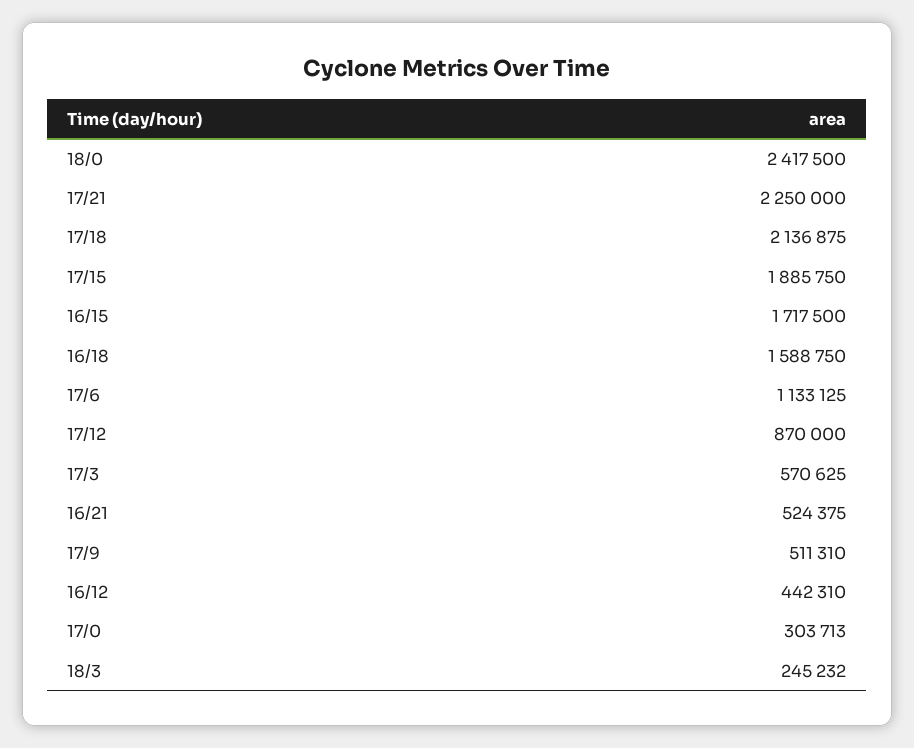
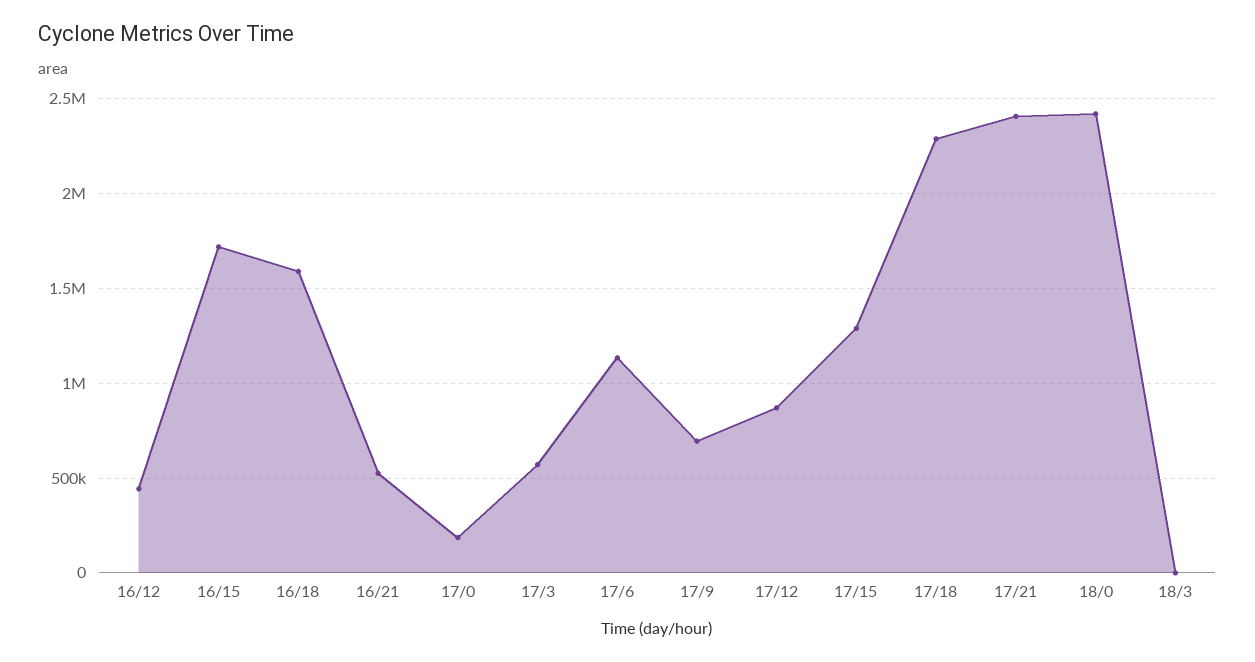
  {
    "18/0": 2417500,
-   "17/21": 2250000,
+   "17/21": 2400000,
-   "17/18": 2136875,
+   "17/18": 2300000,
-   "17/15": 1885750,
+   "17/15": 1300000,
    "16/15": 1717500,
    "16/18": 1588750,
    "17/6": 1133125,
    "17/12": 870000,
    "17/3": 570625,
    "16/21": 524375,
-   "17/9": 511310,
+   "17/9": 700000,
    "16/12": 442310,
-   "17/0": 303713,
+   "17/0": 200000,
-   "18/3": 245232
+   "18/3": 0
  }

